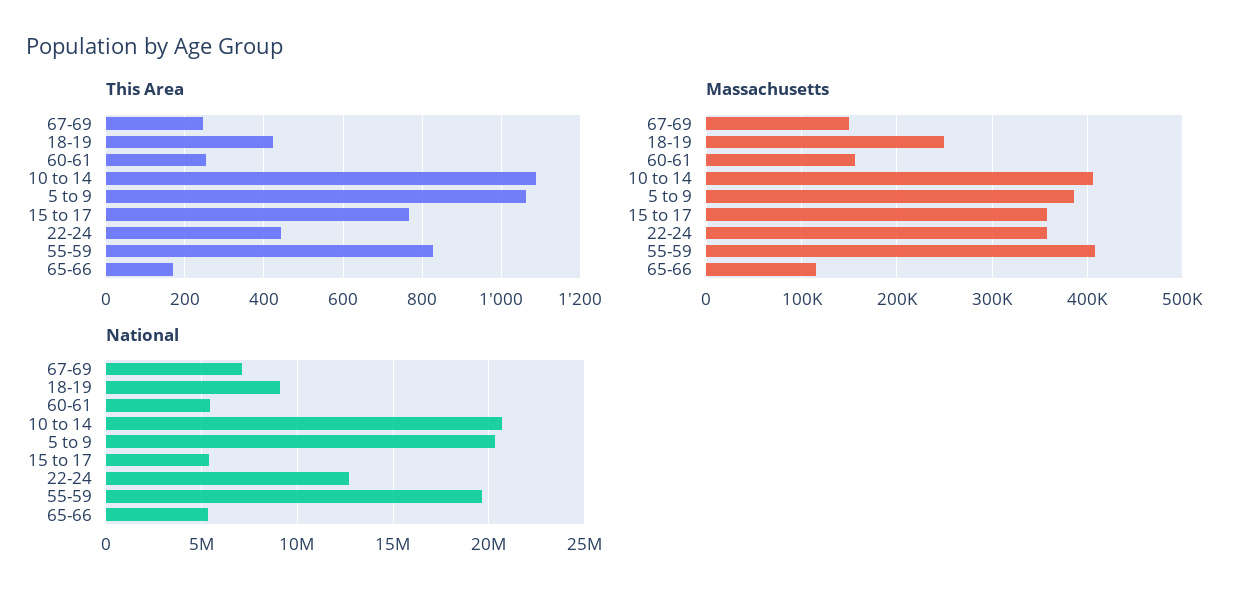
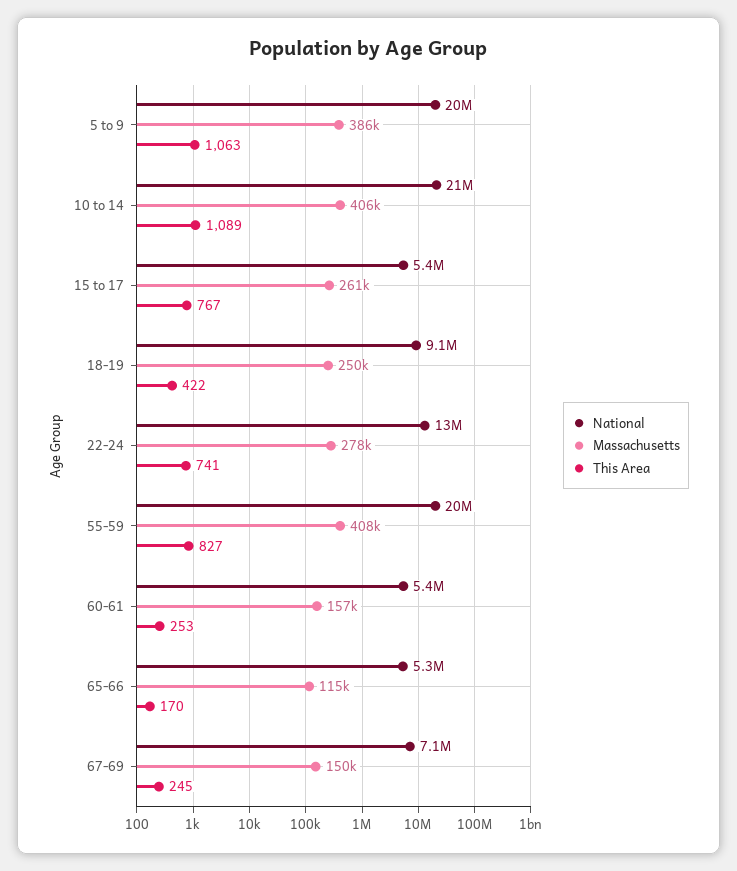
  {
    "This Area": {
      "67-69": 245,
      "18-19": 422,
      "60-61": 253,
      "10 to 14": 1089,
      "5 to 9": 1063,
      "15 to 17": 767,
-     "22-24": 440,
+     "22-24": 741,
      "55-59": 827,
      "65-66": 170
    },
    "Massachusetts": {
      "67-69": 150000,
      "18-19": 250000,
      "60-61": 157000,
      "10 to 14": 406000,
      "5 to 9": 386000,
-     "15 to 17": 360000,
+     "15 to 17": 261000,
-     "22-24": 360000,
+     "22-24": 278000,
      "55-59": 408000,
      "65-66": 115000
    },
    "National": {
      "67-69": 7100000,
      "18-19": 9100000,
      "60-61": 5400000,
      "10 to 14": 21000000,
      "5 to 9": 20000000,
      "15 to 17": 5400000,
      "22-24": 13000000,
      "55-59": 20000000,
      "65-66": 5300000
    }
  }

